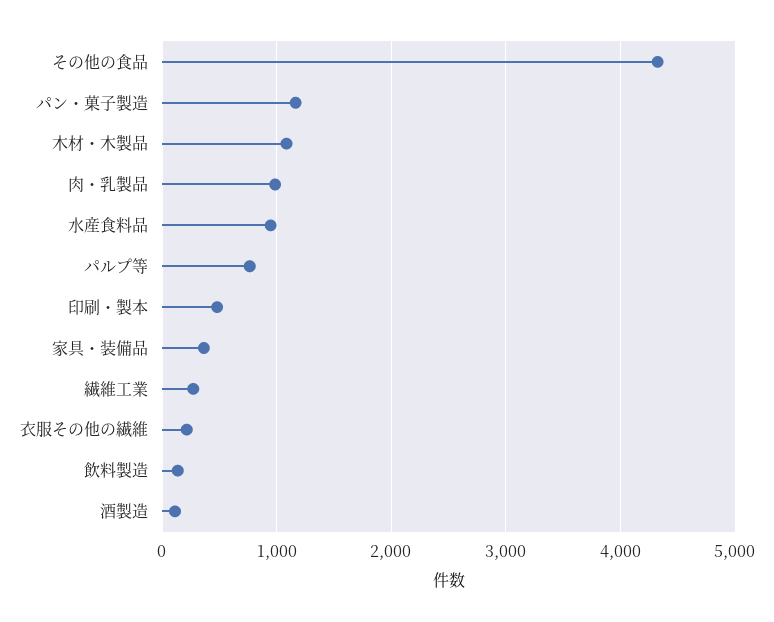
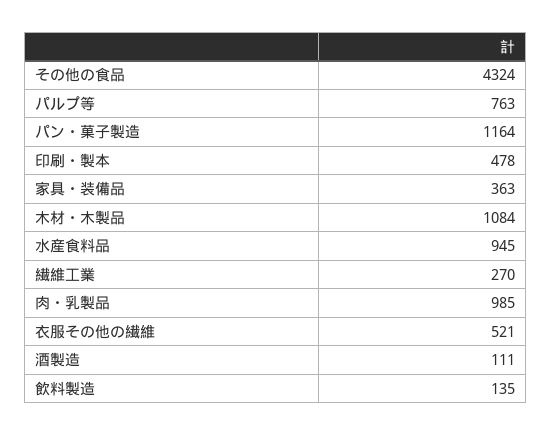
  {
    "その他の食品": 4324,
    "パン・菓子製造": 1164,
    "木材・木製品": 1084,
    "肉・乳製品": 985,
    "水産食料品": 945,
    "パルプ等": 763,
    "印刷・製本": 478,
    "家具・装備品": 363,
    "繊維工業": 270,
-   "衣服その他の繊維": 200,
+   "衣服その他の繊維": 521,
    "飲料製造": 135,
    "酒製造": 111
  }

